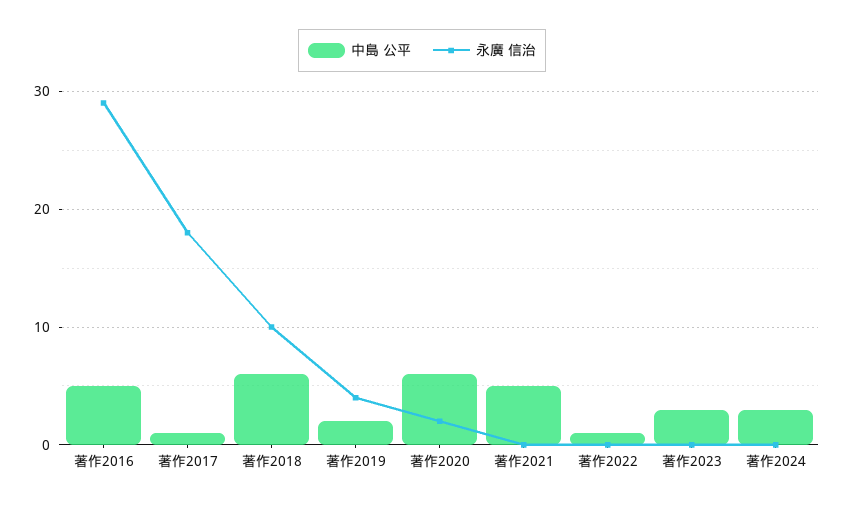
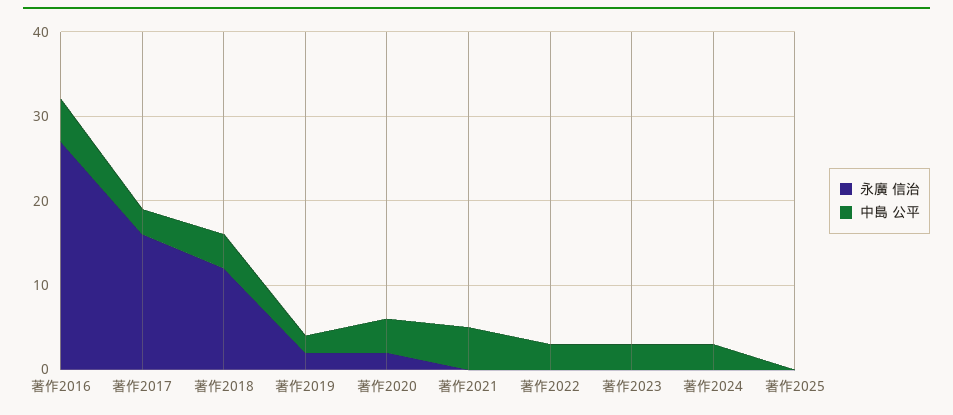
  {
    "中島 公平": {
      "著作2016": 5,
-     "著作2017": 1,
+     "著作2017": 3,
-     "著作2018": 6,
+     "著作2018": 4,
      "著作2019": 2,
-     "著作2020": 6,
+     "著作2020": 4,
      "著作2021": 5,
-     "著作2022": 1,
+     "著作2022": 3,
      "著作2023": 3,
-     "著作2024": 3
+     "著作2024": 3,
+     "著作2025": 0
    },
    "永廣 信治": {
-     "著作2016": 29,
+     "著作2016": 27,
-     "著作2017": 18,
+     "著作2017": 16,
-     "著作2018": 10,
+     "著作2018": 12,
-     "著作2019": 4,
+     "著作2019": 2,
      "著作2020": 2,
      "著作2021": 0,
      "著作2022": 0,
      "著作2023": 0,
-     "著作2024": 0
+     "著作2024": 0,
+     "著作2025": 0
    }
  }

